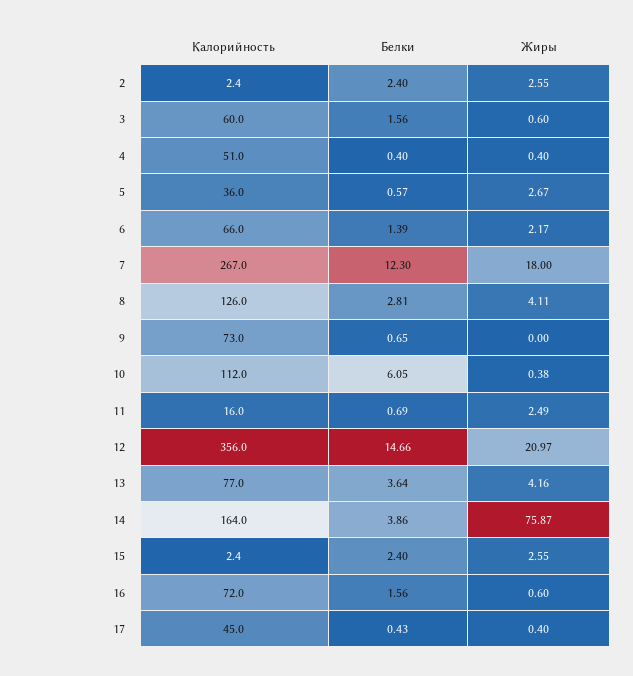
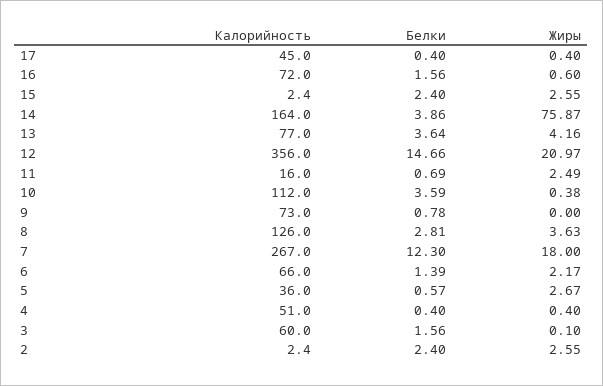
  {
    "Калорийность": {
      "2": 2.4,
      "3": 60,
      "4": 51,
      "5": 36,
      "6": 66,
      "7": 267,
      "8": 126,
      "9": 73,
      "10": 112,
      "11": 16,
      "12": 356,
      "13": 77,
      "14": 164,
      "15": 2.4,
      "16": 72,
      "17": 45
    },
    "Белки": {
      "2": 2.4,
      "3": 1.56,
      "4": 0.4,
      "5": 0.57,
      "6": 1.39,
      "7": 12.3,
      "8": 2.81,
-     "9": 0.65,
+     "9": 0.78,
-     "10": 6.05,
+     "10": 3.59,
      "11": 0.69,
      "12": 14.66,
      "13": 3.64,
      "14": 3.86,
      "15": 2.4,
      "16": 1.56,
-     "17": 0.43
+     "17": 0.4
    },
    "Жиры": {
      "2": 2.55,
-     "3": 0.6,
+     "3": 0.1,
      "4": 0.4,
      "5": 2.67,
      "6": 2.17,
      "7": 18,
-     "8": 4.11,
+     "8": 3.63,
      "9": 0,
      "10": 0.38,
      "11": 2.49,
      "12": 20.97,
      "13": 4.16,
      "14": 75.87,
      "15": 2.55,
      "16": 0.6,
      "17": 0.4
    }
  }

